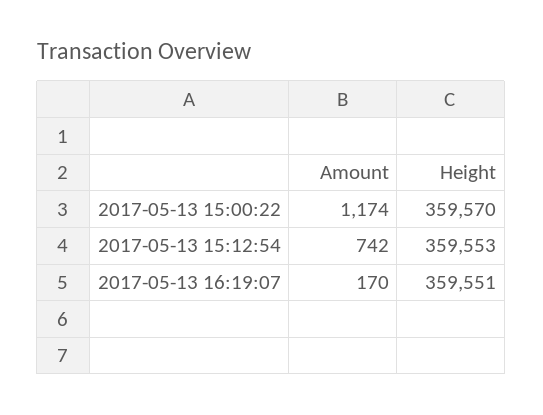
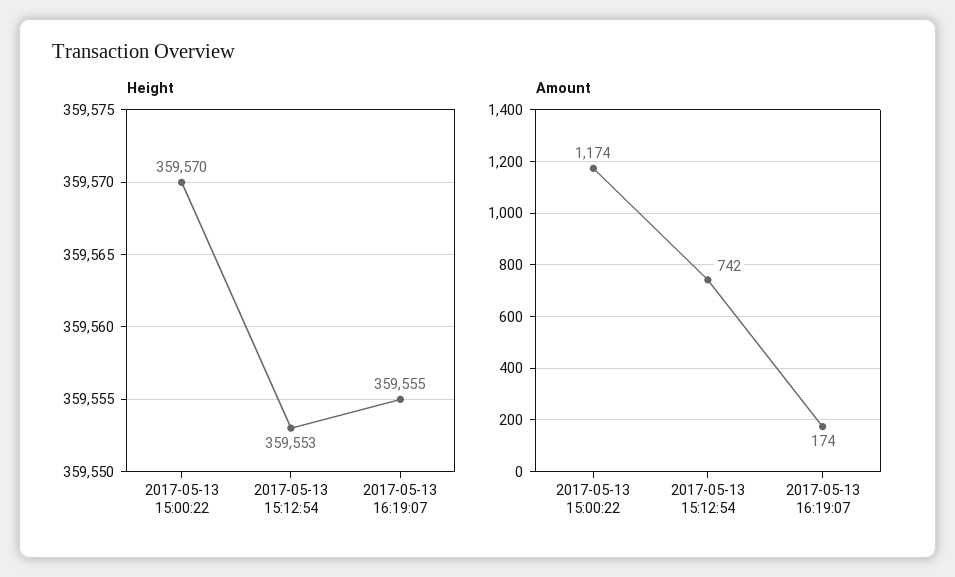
  {
    "Amount": {
      "2017-05-13 15:00:22": 1174,
      "2017-05-13 15:12:54": 742,
-     "2017-05-13 16:19:07": 170
+     "2017-05-13 16:19:07": 174
    },
    "Height": {
      "2017-05-13 15:00:22": 359570,
      "2017-05-13 15:12:54": 359553,
-     "2017-05-13 16:19:07": 359551
+     "2017-05-13 16:19:07": 359555
    }
  }

